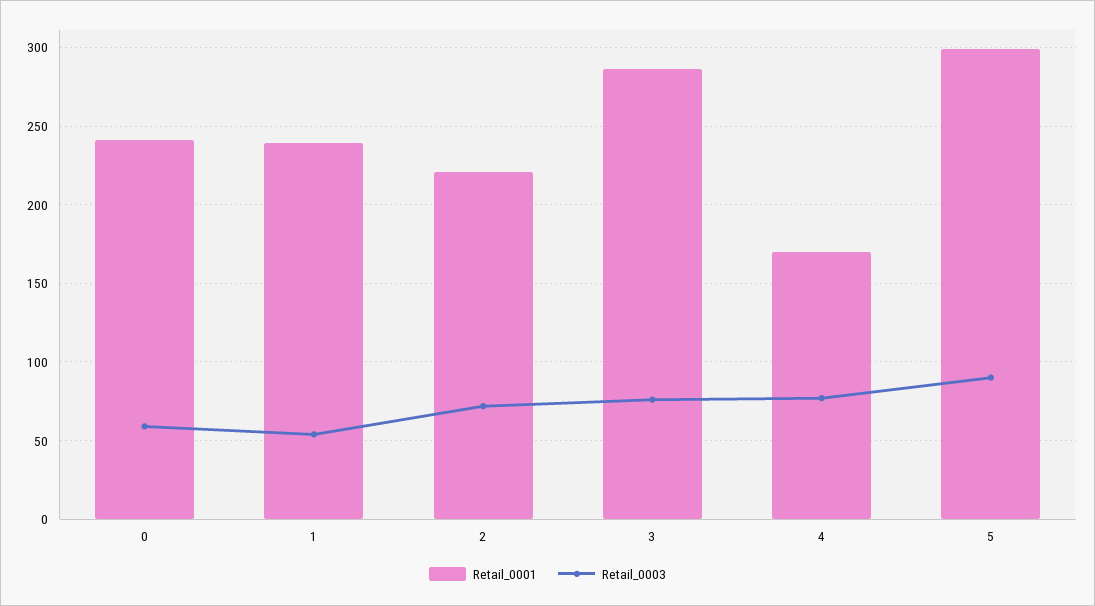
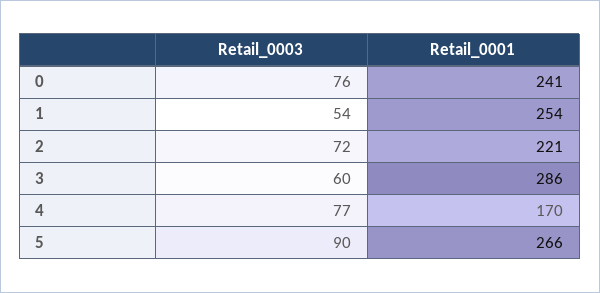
  {
    "Retail_0001": {
      "0": 241,
-     "1": 240,
+     "1": 254,
      "2": 221,
      "3": 286,
      "4": 170,
-     "5": 300
+     "5": 266
    },
    "Retail_0003": {
-     "0": 60,
+     "0": 76,
      "1": 54,
      "2": 72,
-     "3": 75,
+     "3": 60,
      "4": 77,
      "5": 90
    }
  }

